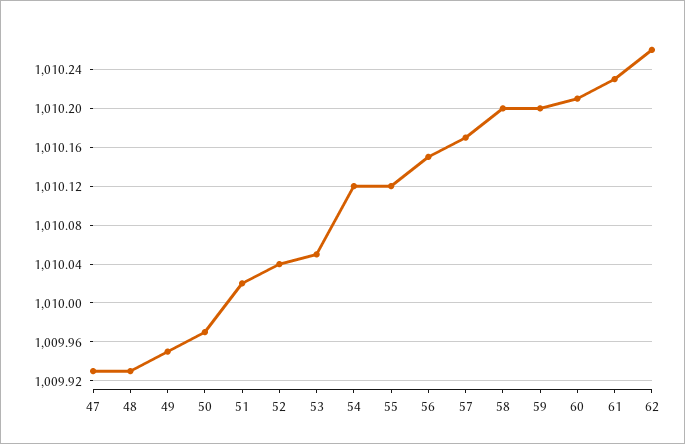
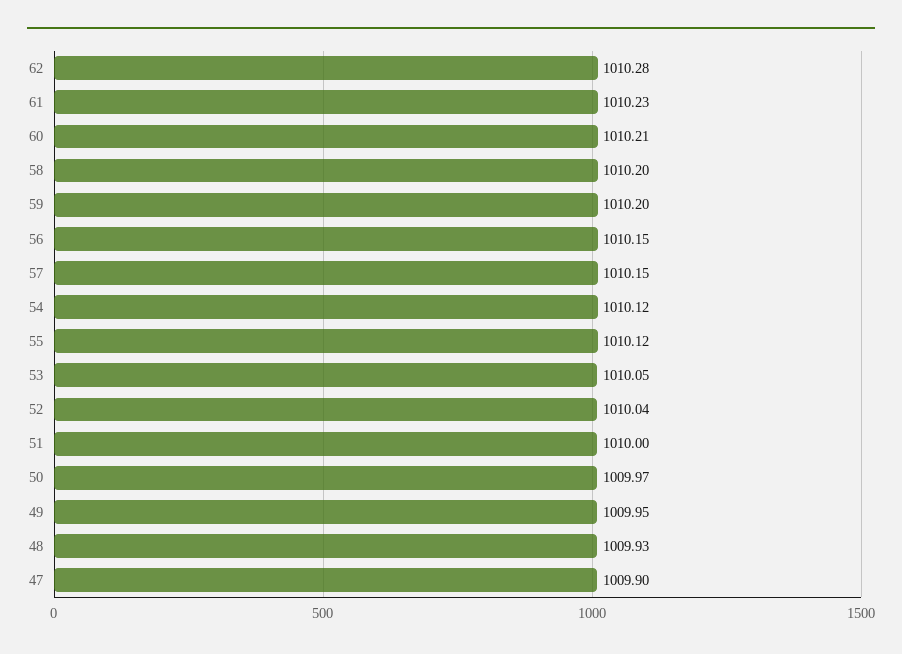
  {
-   "47": 1009.93,
+   "47": 1009.9,
    "48": 1009.93,
    "49": 1009.95,
    "50": 1009.97,
-   "51": 1010.02,
+   "51": 1010,
    "52": 1010.04,
    "53": 1010.05,
    "54": 1010.12,
    "55": 1010.12,
    "56": 1010.15,
-   "57": 1010.17,
+   "57": 1010.15,
    "58": 1010.2,
    "59": 1010.2,
    "60": 1010.21,
    "61": 1010.23,
-   "62": 1010.26
+   "62": 1010.28
  }

